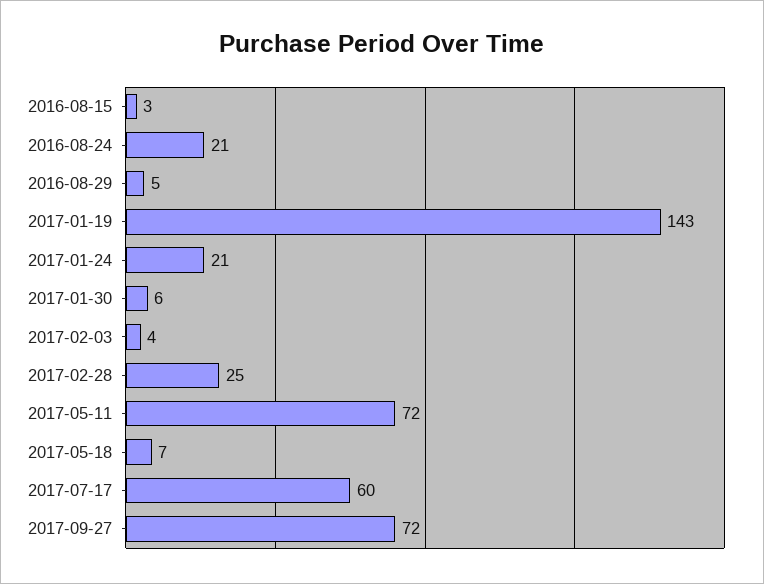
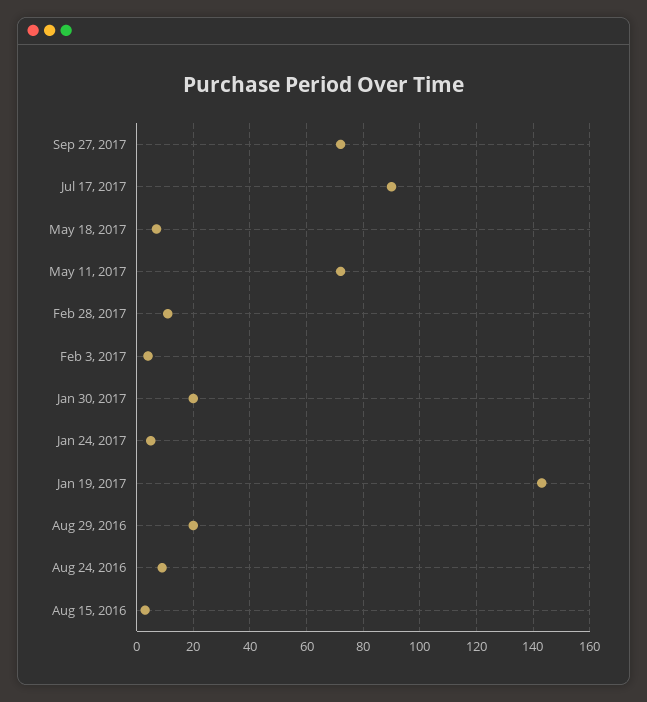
  {
    "2016-08-15": 3,
-   "2016-08-24": 21,
+   "2016-08-24": 10,
-   "2016-08-29": 5,
+   "2016-08-29": 20,
    "2017-01-19": 143,
-   "2017-01-24": 21,
+   "2017-01-24": 5,
-   "2017-01-30": 6,
+   "2017-01-30": 20,
    "2017-02-03": 4,
-   "2017-02-28": 25,
+   "2017-02-28": 10,
    "2017-05-11": 72,
    "2017-05-18": 7,
-   "2017-07-17": 60,
+   "2017-07-17": 90,
    "2017-09-27": 72
  }

